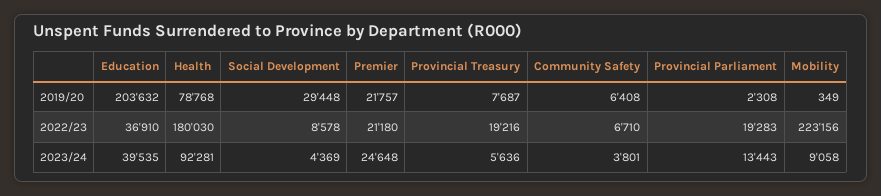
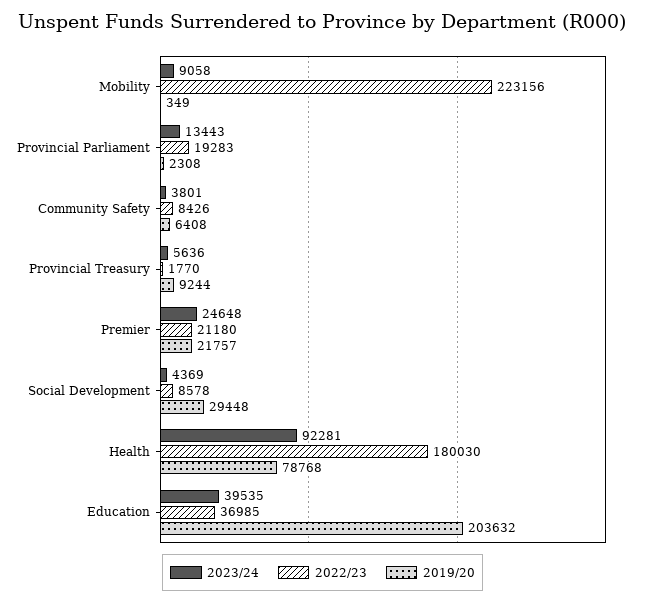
  {
    "2019/20": {
      "Education": 203632,
      "Health": 78768,
      "Social Development": 29448,
      "Premier": 21757,
-     "Provincial Treasury": 7687,
+     "Provincial Treasury": 9244,
      "Community Safety": 6408,
      "Provincial Parliament": 2308,
      "Mobility": 349
    },
    "2022/23": {
-     "Education": 36910,
+     "Education": 36985,
      "Health": 180030,
      "Social Development": 8578,
      "Premier": 21180,
-     "Provincial Treasury": 19216,
+     "Provincial Treasury": 1770,
-     "Community Safety": 6710,
+     "Community Safety": 8426,
      "Provincial Parliament": 19283,
      "Mobility": 223156
    },
    "2023/24": {
      "Education": 39535,
      "Health": 92281,
      "Social Development": 4369,
      "Premier": 24648,
      "Provincial Treasury": 5636,
      "Community Safety": 3801,
      "Provincial Parliament": 13443,
      "Mobility": 9058
    }
  }

